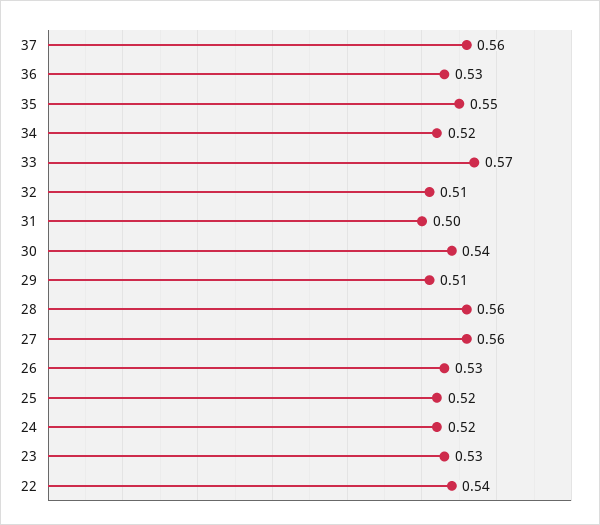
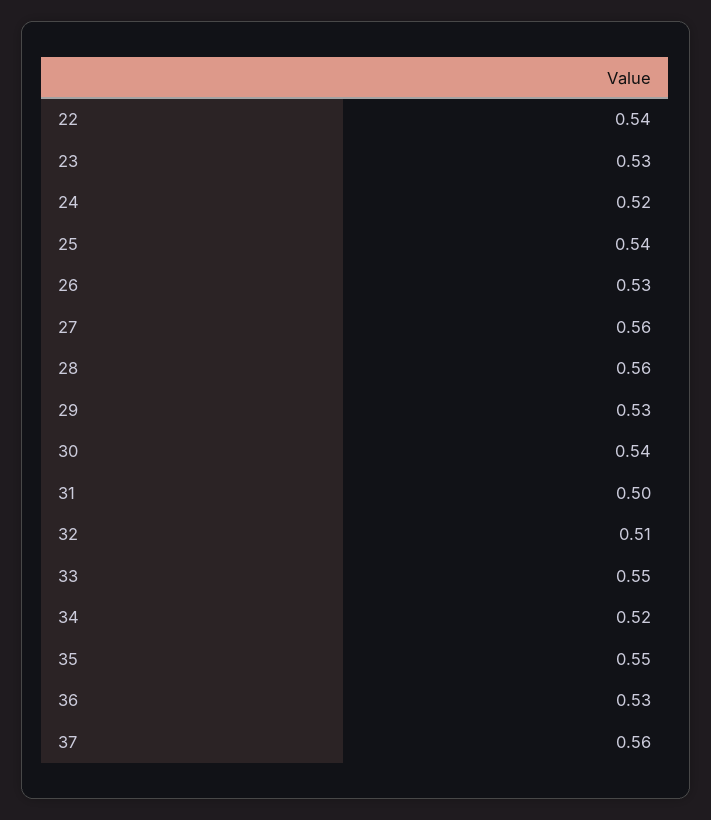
  {
    "37": 0.56,
    "36": 0.53,
    "35": 0.55,
    "34": 0.52,
-   "33": 0.57,
+   "33": 0.55,
    "32": 0.51,
    "31": 0.5,
    "30": 0.54,
-   "29": 0.51,
+   "29": 0.53,
    "28": 0.56,
    "27": 0.56,
    "26": 0.53,
-   "25": 0.52,
+   "25": 0.54,
    "24": 0.52,
    "23": 0.53,
    "22": 0.54
  }

